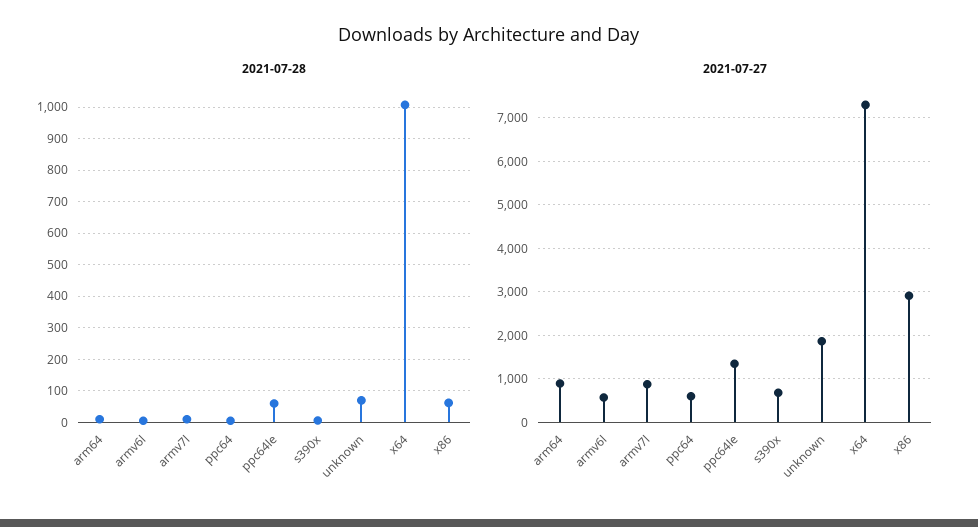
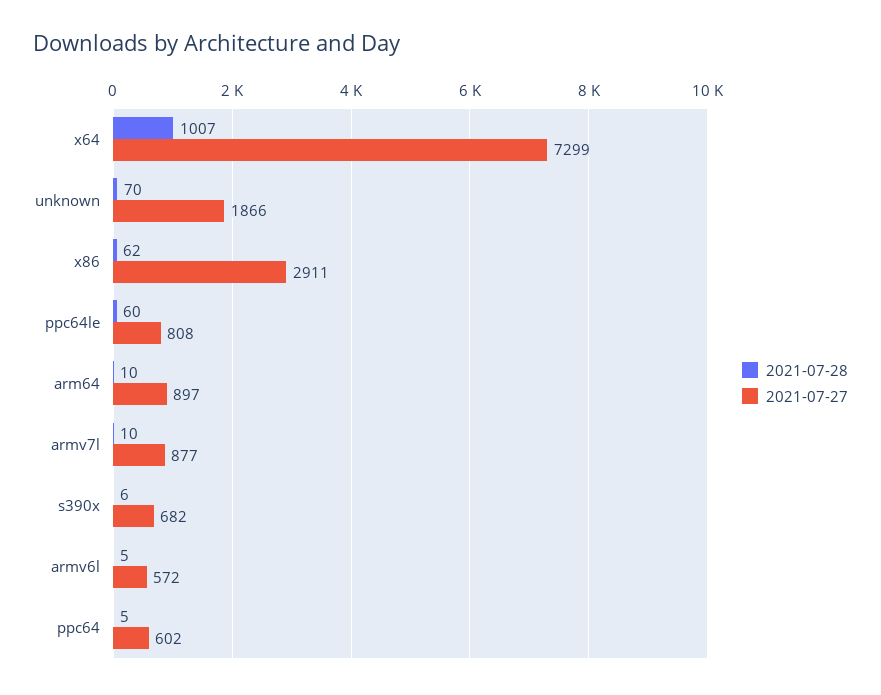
  {
    "2021-07-28": {
      "arm64": 10,
      "armv6l": 5,
      "armv7l": 10,
      "ppc64": 5,
      "ppc64le": 60,
      "s390x": 6,
      "unknown": 70,
      "x64": 1007,
      "x86": 62
    },
    "2021-07-27": {
      "arm64": 897,
      "armv6l": 572,
      "armv7l": 877,
      "ppc64": 602,
-     "ppc64le": 1400,
+     "ppc64le": 808,
      "s390x": 682,
      "unknown": 1866,
      "x64": 7299,
      "x86": 2911
    }
  }

